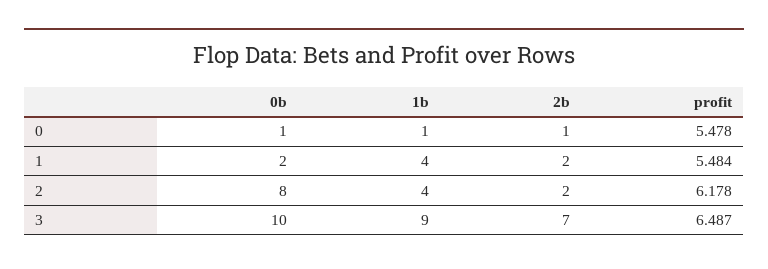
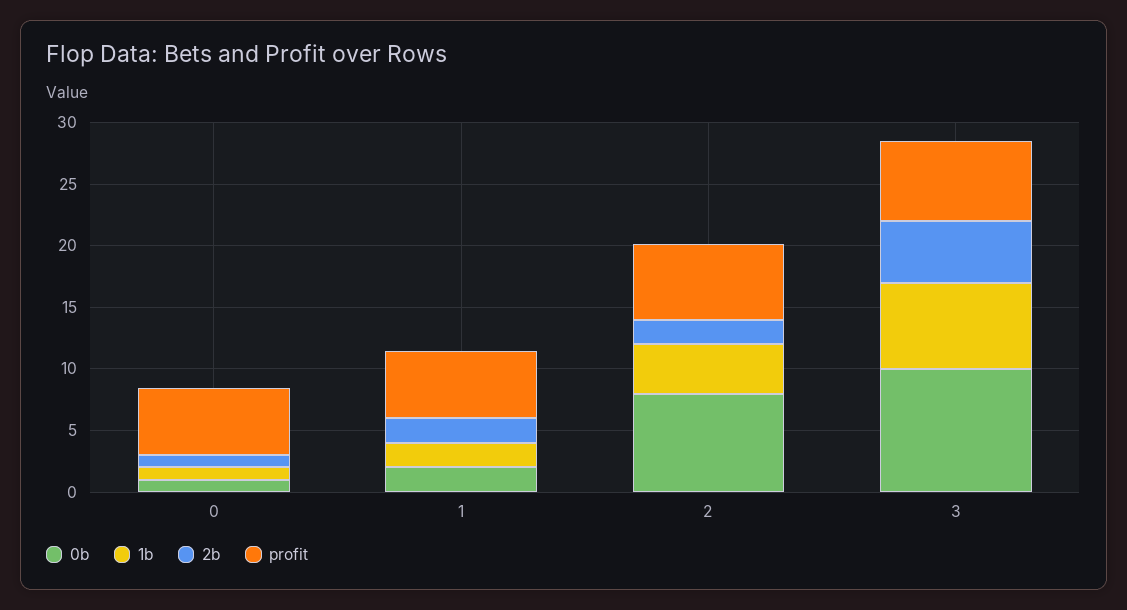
  {
    "0b": {
      "0": 1,
      "1": 2,
      "2": 8,
      "3": 10
    },
    "1b": {
      "0": 1,
-     "1": 4,
+     "1": 2,
      "2": 4,
-     "3": 9
+     "3": 7
    },
    "2b": {
      "0": 1,
      "1": 2,
      "2": 2,
-     "3": 7
+     "3": 5
    },
    "profit": {
      "0": 5.478,
      "1": 5.484,
      "2": 6.178,
      "3": 6.487
    }
  }

